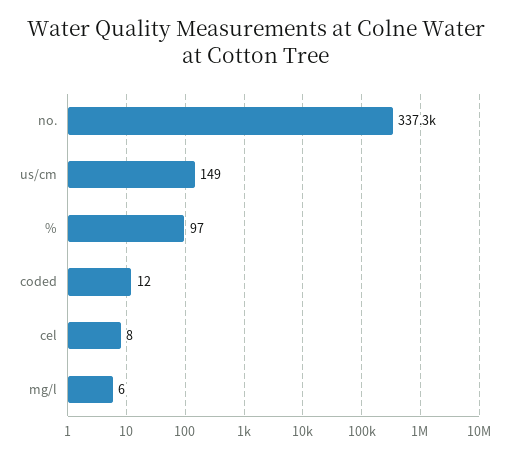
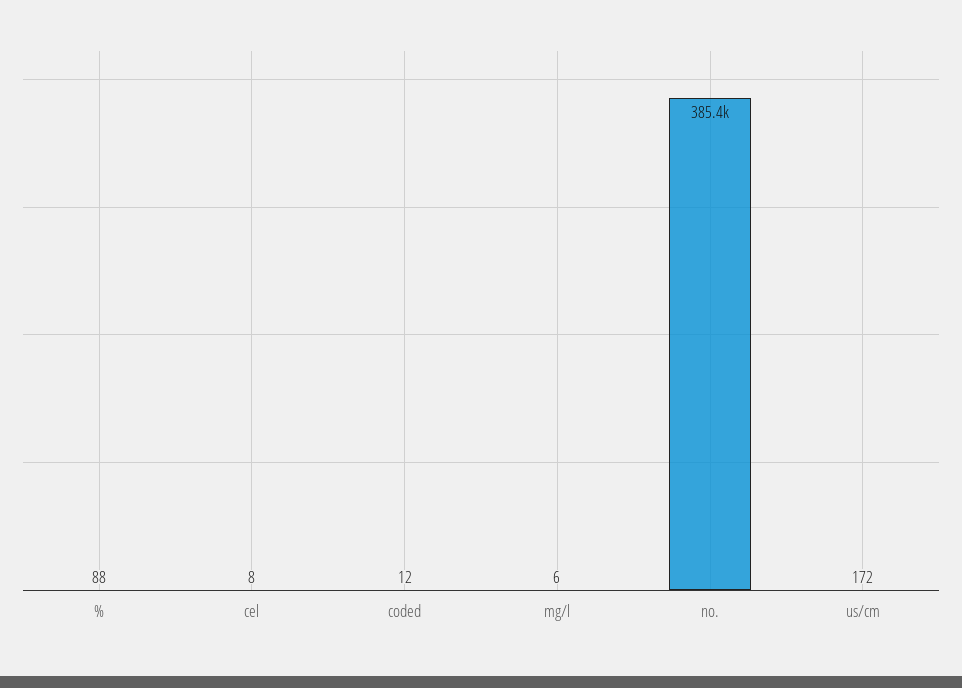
  {
-   "no.": 337300,
+   "no.": 385400,
-   "us/cm": 149,
+   "us/cm": 172,
-   "%": 97,
+   "%": 88,
    "coded": 12,
    "cel": 8,
    "mg/l": 6
  }

